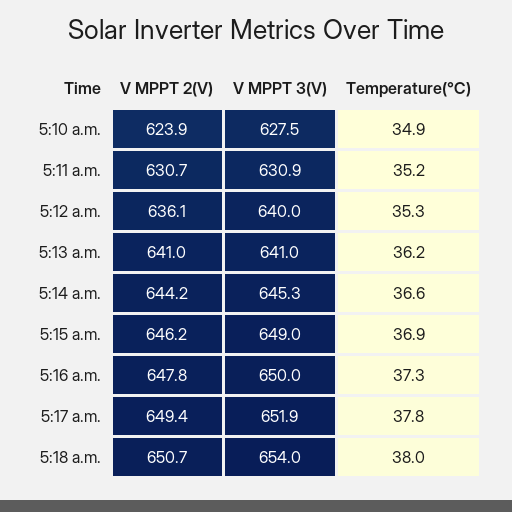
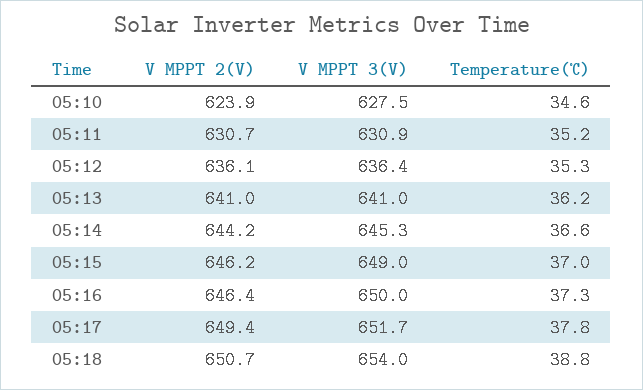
  {
    "V MPPT 2(V)": {
      "5:10 a.m.": 623.9,
      "5:11 a.m.": 630.7,
      "5:12 a.m.": 636.1,
      "5:13 a.m.": 641,
      "5:14 a.m.": 644.2,
      "5:15 a.m.": 646.2,
-     "5:16 a.m.": 647.8,
+     "5:16 a.m.": 646.4,
      "5:17 a.m.": 649.4,
      "5:18 a.m.": 650.7
    },
    "V MPPT 3(V)": {
      "5:10 a.m.": 627.5,
      "5:11 a.m.": 630.9,
-     "5:12 a.m.": 640,
+     "5:12 a.m.": 636.4,
      "5:13 a.m.": 641,
      "5:14 a.m.": 645.3,
      "5:15 a.m.": 649,
      "5:16 a.m.": 650,
-     "5:17 a.m.": 651.9,
+     "5:17 a.m.": 651.7,
      "5:18 a.m.": 654
    },
    "Temperature(℃)": {
-     "5:10 a.m.": 34.9,
+     "5:10 a.m.": 34.6,
      "5:11 a.m.": 35.2,
      "5:12 a.m.": 35.3,
      "5:13 a.m.": 36.2,
      "5:14 a.m.": 36.6,
-     "5:15 a.m.": 36.9,
+     "5:15 a.m.": 37,
      "5:16 a.m.": 37.3,
      "5:17 a.m.": 37.8,
-     "5:18 a.m.": 38
+     "5:18 a.m.": 38.8
    }
  }

